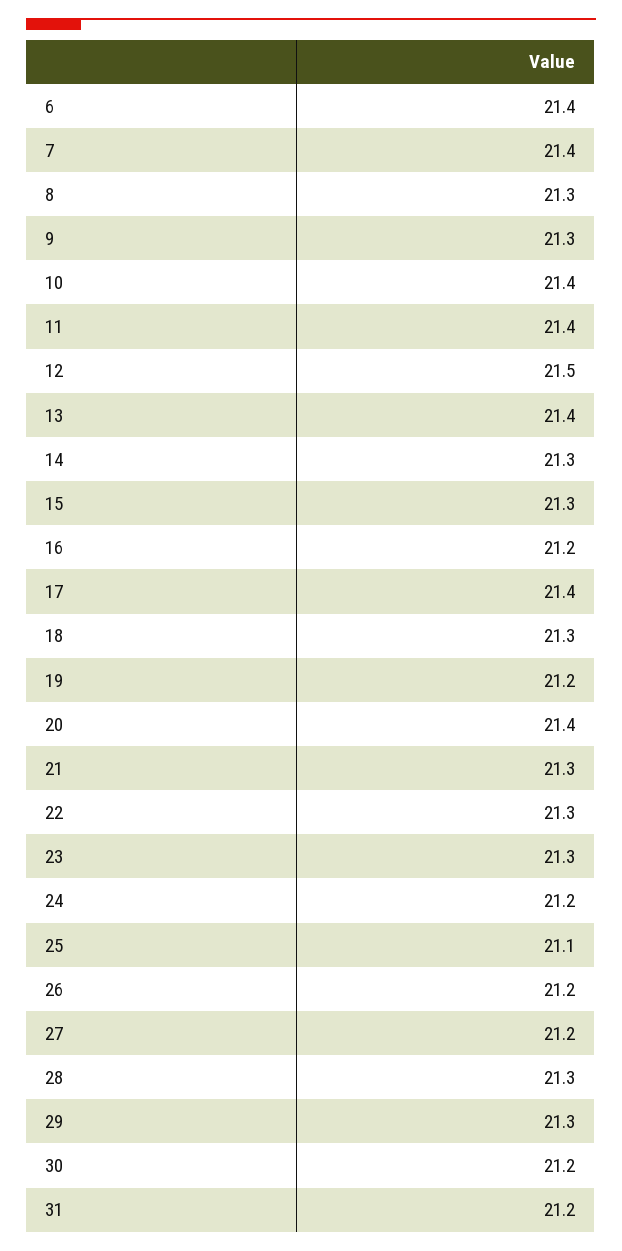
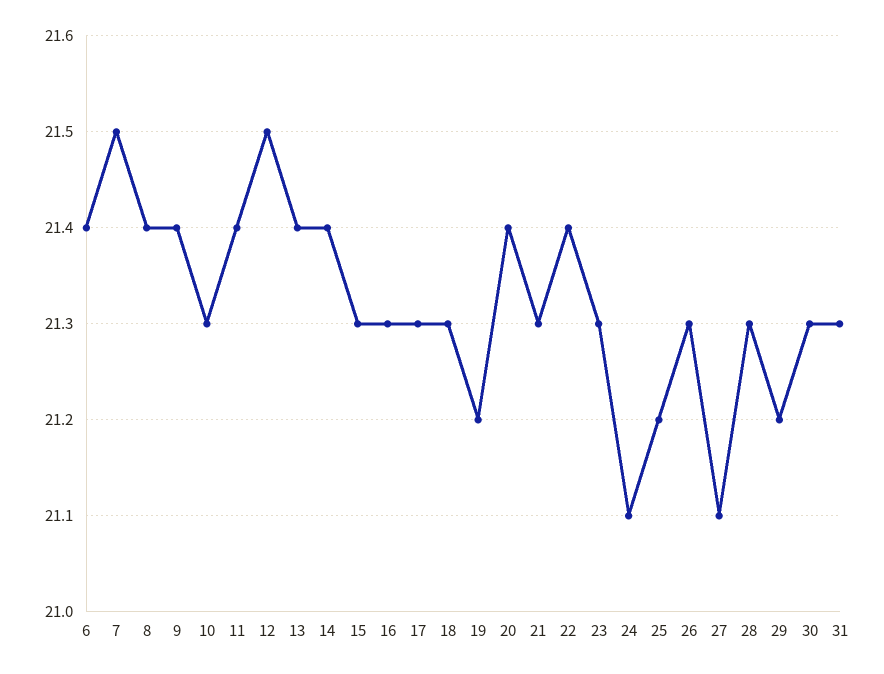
  {
    "6": 21.4,
-   "7": 21.4,
+   "7": 21.5,
-   "8": 21.3,
+   "8": 21.4,
-   "9": 21.3,
+   "9": 21.4,
-   "10": 21.4,
+   "10": 21.3,
    "11": 21.4,
    "12": 21.5,
    "13": 21.4,
-   "14": 21.3,
+   "14": 21.4,
    "15": 21.3,
-   "16": 21.2,
+   "16": 21.3,
-   "17": 21.4,
+   "17": 21.3,
    "18": 21.3,
    "19": 21.2,
    "20": 21.4,
    "21": 21.3,
-   "22": 21.3,
+   "22": 21.4,
    "23": 21.3,
-   "24": 21.2,
+   "24": 21.1,
-   "25": 21.1,
+   "25": 21.2,
-   "26": 21.2,
+   "26": 21.3,
-   "27": 21.2,
+   "27": 21.1,
    "28": 21.3,
-   "29": 21.3,
+   "29": 21.2,
-   "30": 21.2,
+   "30": 21.3,
-   "31": 21.2
+   "31": 21.3
  }

